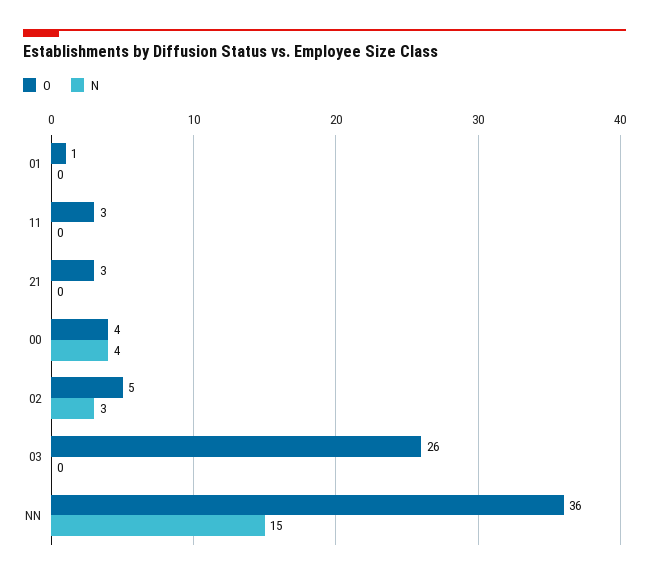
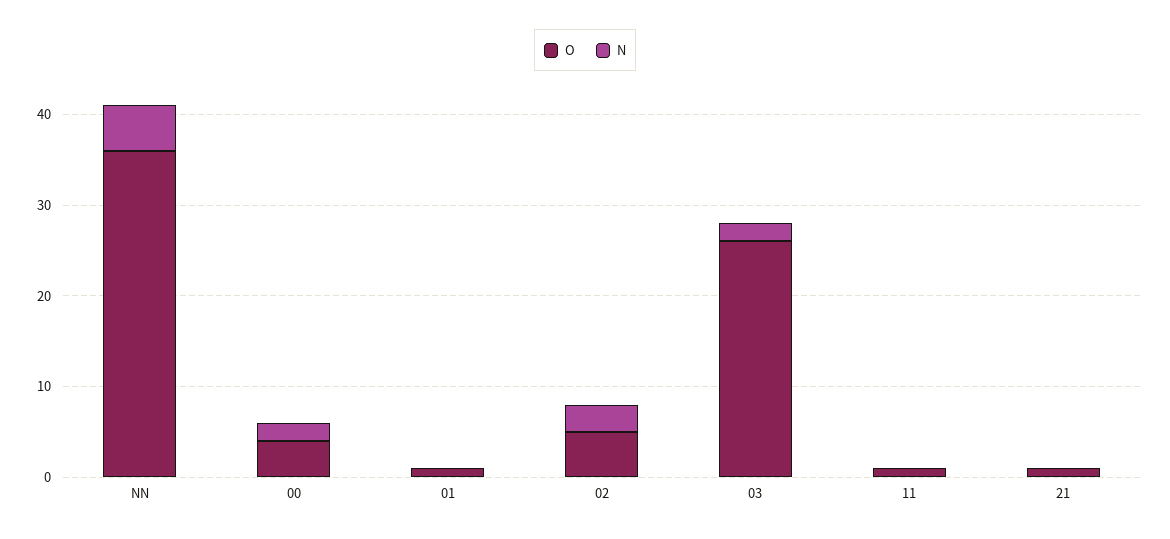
  {
    "O": {
      "01": 1,
-     "11": 3,
+     "11": 1,
-     "21": 3,
+     "21": 1,
      "00": 4,
      "02": 5,
      "03": 26,
      "NN": 36
    },
    "N": {
      "01": 0,
      "11": 0,
      "21": 0,
-     "00": 4,
+     "00": 2,
      "02": 3,
-     "03": 0,
+     "03": 2,
-     "NN": 15
+     "NN": 5
    }
  }

